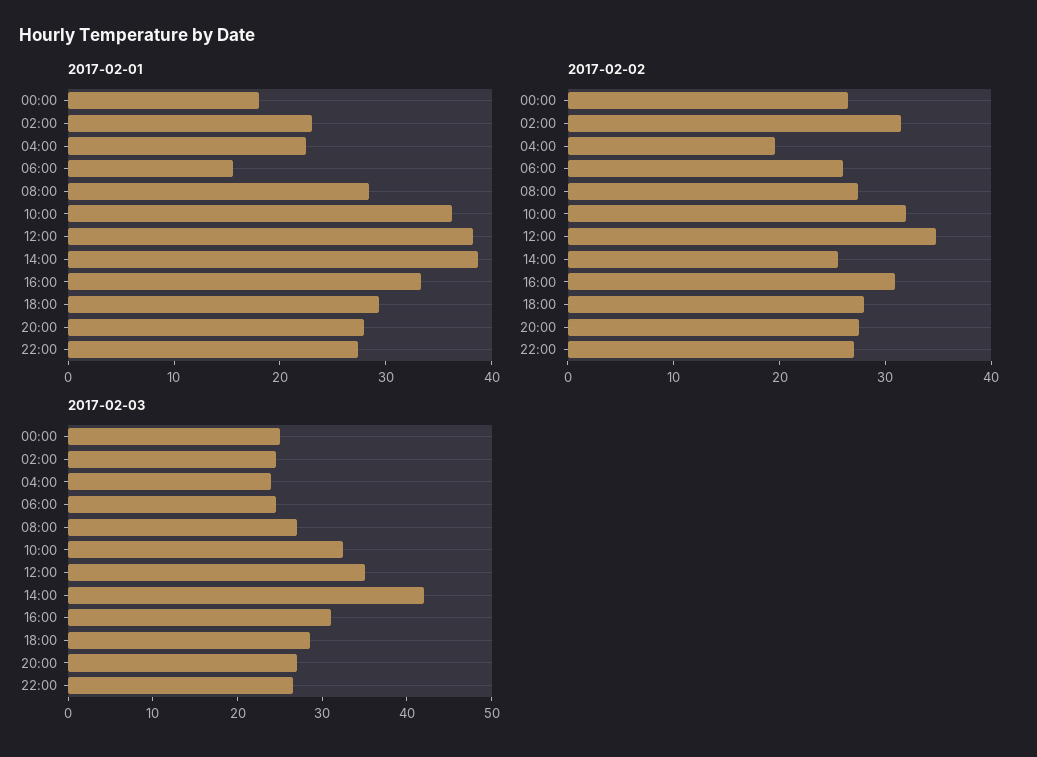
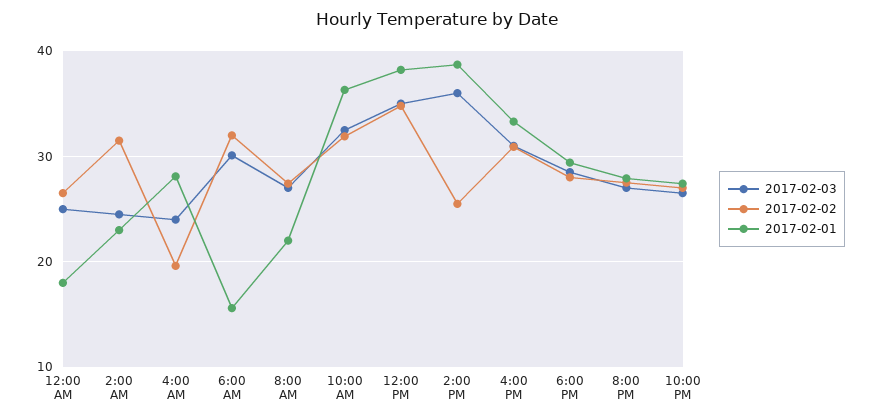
  {
    "2017-02-01": {
      "00:00": 18,
      "02:00": 23,
-     "04:00": 22,
+     "04:00": 28,
      "06:00": 16,
-     "08:00": 28,
+     "08:00": 22,
      "10:00": 36,
      "12:00": 38,
      "14:00": 39,
      "16:00": 33,
      "18:00": 29,
      "20:00": 28,
      "22:00": 27
    },
    "2017-02-02": {
      "00:00": 27,
      "02:00": 32,
      "04:00": 20,
-     "06:00": 26,
+     "06:00": 32,
      "08:00": 27,
      "10:00": 32,
      "12:00": 35,
      "14:00": 26,
      "16:00": 31,
      "18:00": 28,
      "20:00": 28,
      "22:00": 27
    },
    "2017-02-03": {
      "00:00": 25,
      "02:00": 25,
      "04:00": 24,
-     "06:00": 24,
+     "06:00": 30,
      "08:00": 27,
      "10:00": 33,
      "12:00": 35,
-     "14:00": 42,
+     "14:00": 36,
      "16:00": 31,
      "18:00": 29,
      "20:00": 27,
      "22:00": 27
    }
  }

